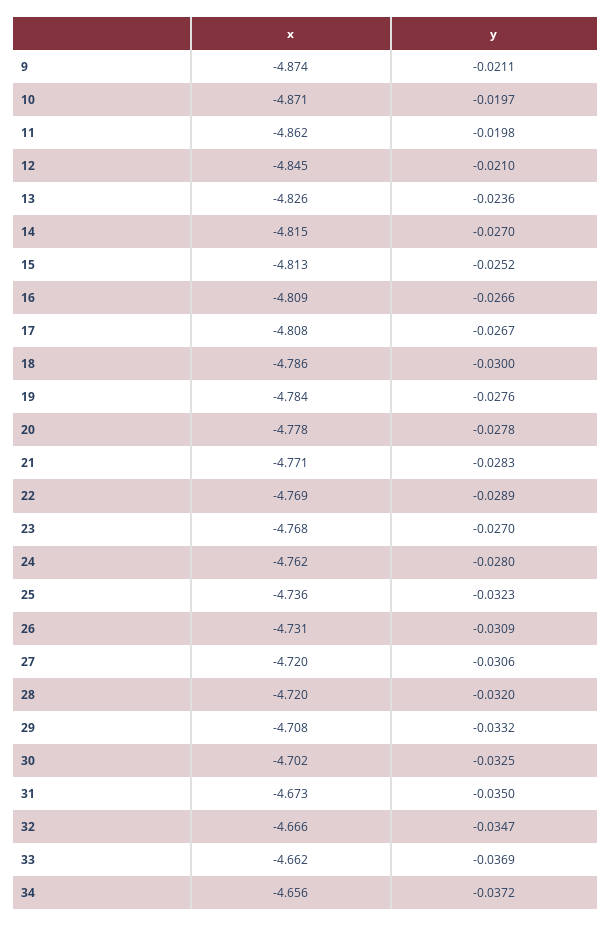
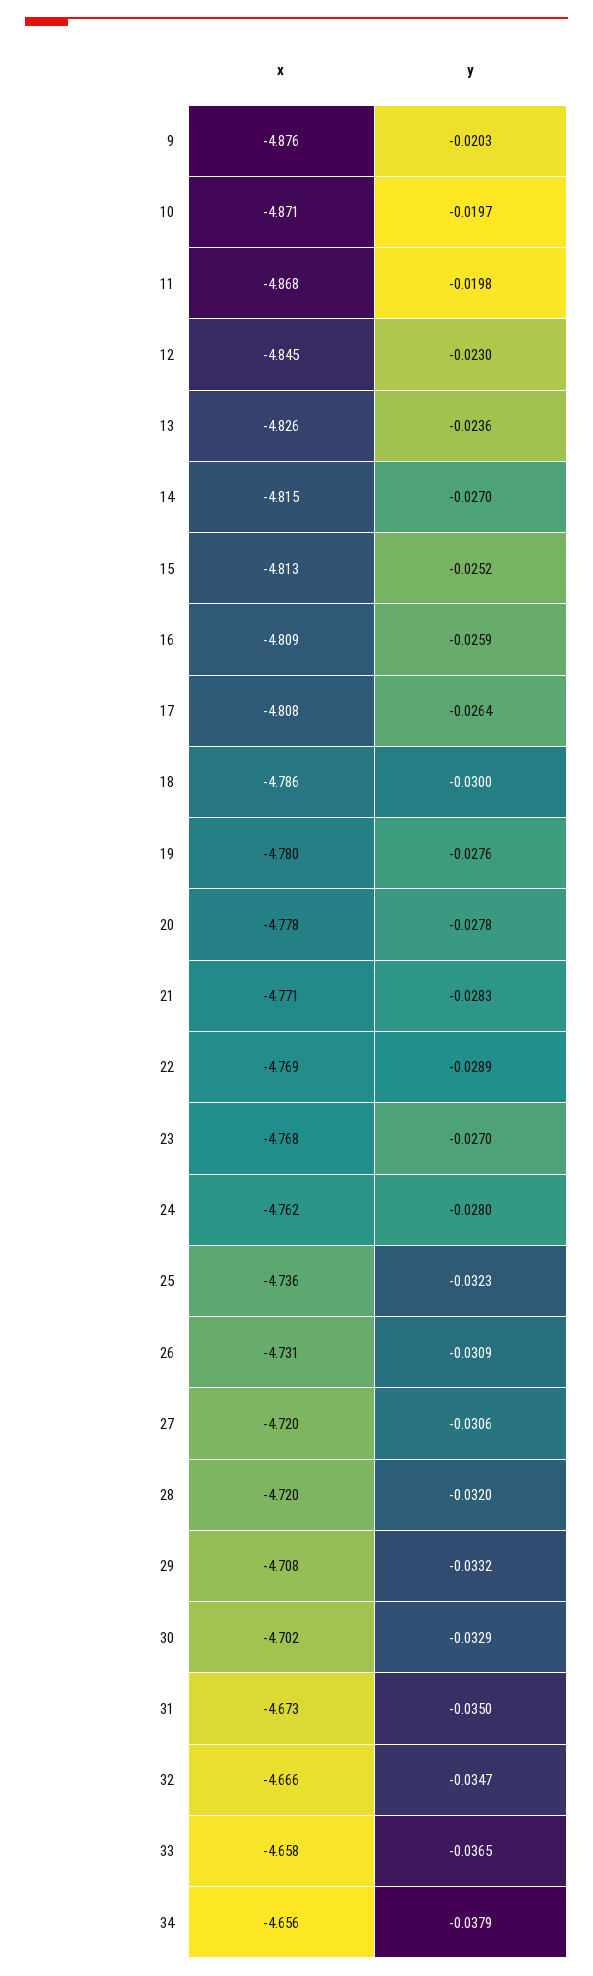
  {
    "x": {
-     "9": -4.874,
+     "9": -4.876,
      "10": -4.871,
-     "11": -4.862,
+     "11": -4.868,
      "12": -4.845,
      "13": -4.826,
      "14": -4.815,
      "15": -4.813,
      "16": -4.809,
      "17": -4.808,
      "18": -4.786,
-     "19": -4.784,
+     "19": -4.78,
      "20": -4.778,
      "21": -4.771,
      "22": -4.769,
      "23": -4.768,
      "24": -4.762,
      "25": -4.736,
      "26": -4.731,
      "27": -4.72,
      "28": -4.72,
      "29": -4.708,
      "30": -4.702,
      "31": -4.673,
      "32": -4.666,
-     "33": -4.662,
+     "33": -4.658,
      "34": -4.656
    },
    "y": {
-     "9": -0.0211,
+     "9": -0.0203,
      "10": -0.0197,
      "11": -0.0198,
-     "12": -0.021,
+     "12": -0.023,
      "13": -0.0236,
      "14": -0.027,
      "15": -0.0252,
-     "16": -0.0266,
+     "16": -0.0259,
-     "17": -0.0267,
+     "17": -0.0264,
      "18": -0.03,
      "19": -0.0276,
      "20": -0.0278,
      "21": -0.0283,
      "22": -0.0289,
      "23": -0.027,
      "24": -0.028,
      "25": -0.0323,
      "26": -0.0309,
      "27": -0.0306,
      "28": -0.032,
      "29": -0.0332,
-     "30": -0.0325,
+     "30": -0.0329,
      "31": -0.035,
      "32": -0.0347,
-     "33": -0.0369,
+     "33": -0.0365,
-     "34": -0.0372
+     "34": -0.0379
    }
  }

